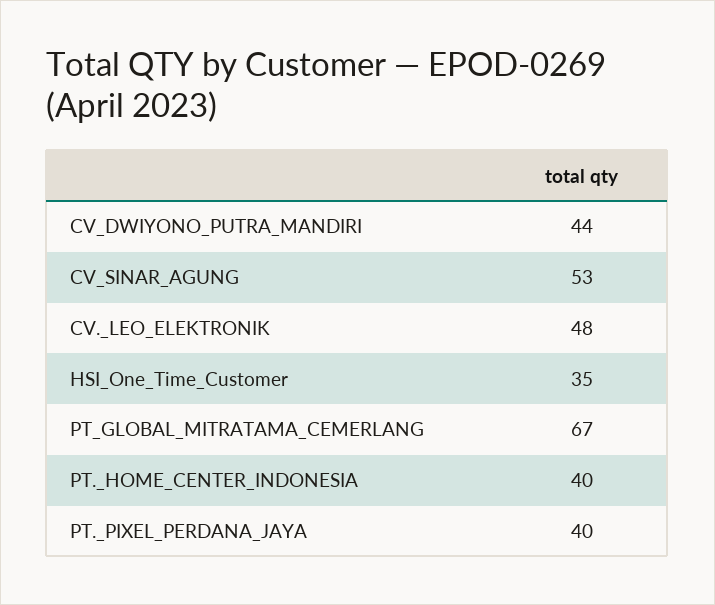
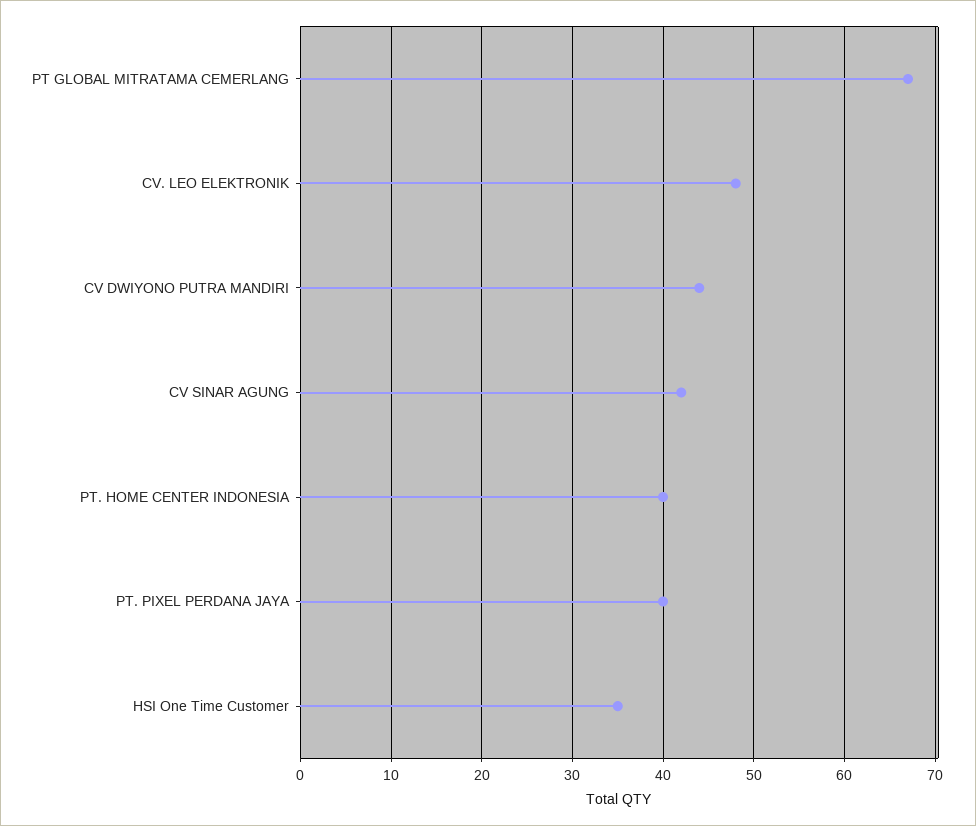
  {
    "CV_DWIYONO_PUTRA_MANDIRI": 44,
-   "CV_SINAR_AGUNG": 53,
+   "CV_SINAR_AGUNG": 42,
    "CV._LEO_ELEKTRONIK": 48,
    "HSI_One_Time_Customer": 35,
    "PT_GLOBAL_MITRATAMA_CEMERLANG": 67,
    "PT._HOME_CENTER_INDONESIA": 40,
    "PT._PIXEL_PERDANA_JAYA": 40
  }

